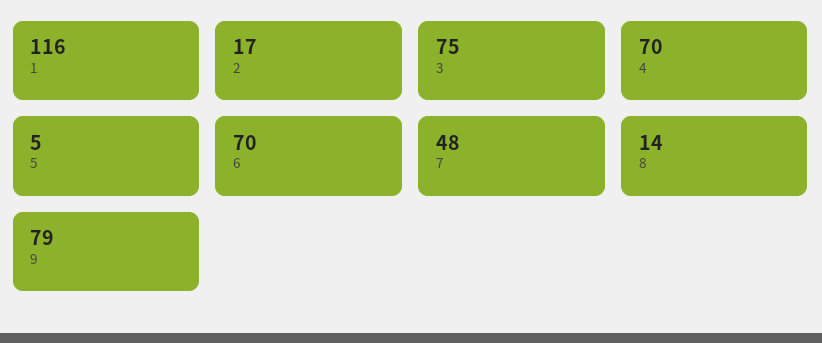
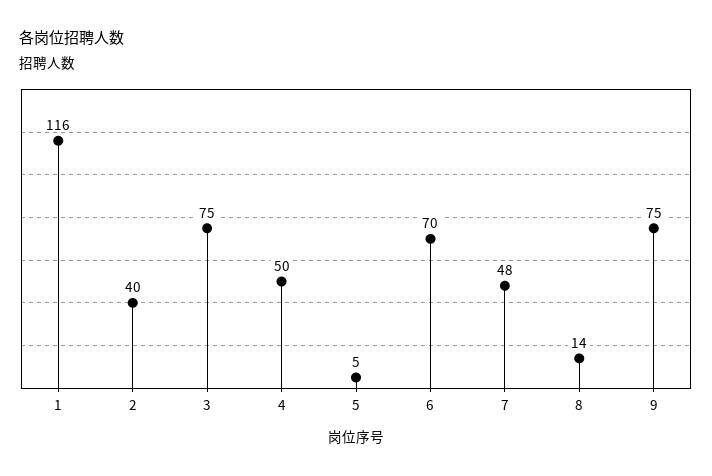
  {
    "1": 116,
-   "2": 17,
+   "2": 40,
    "3": 75,
-   "4": 70,
+   "4": 50,
    "5": 5,
    "6": 70,
    "7": 48,
    "8": 14,
-   "9": 79
+   "9": 75
  }

